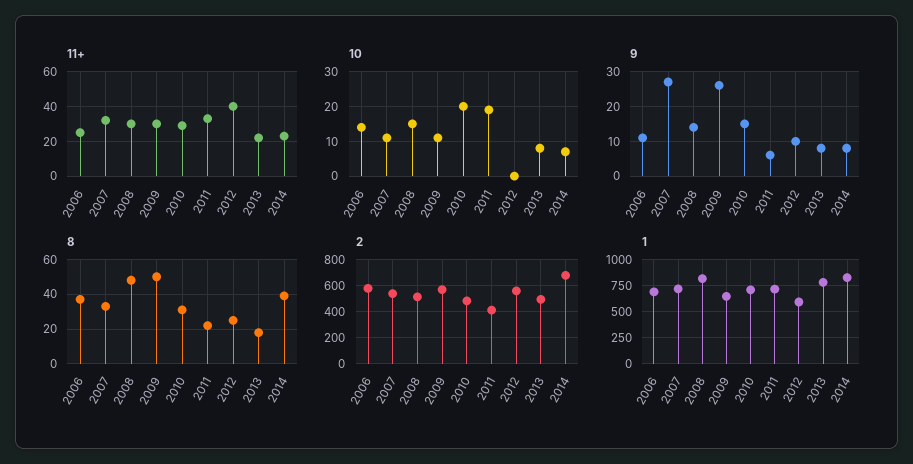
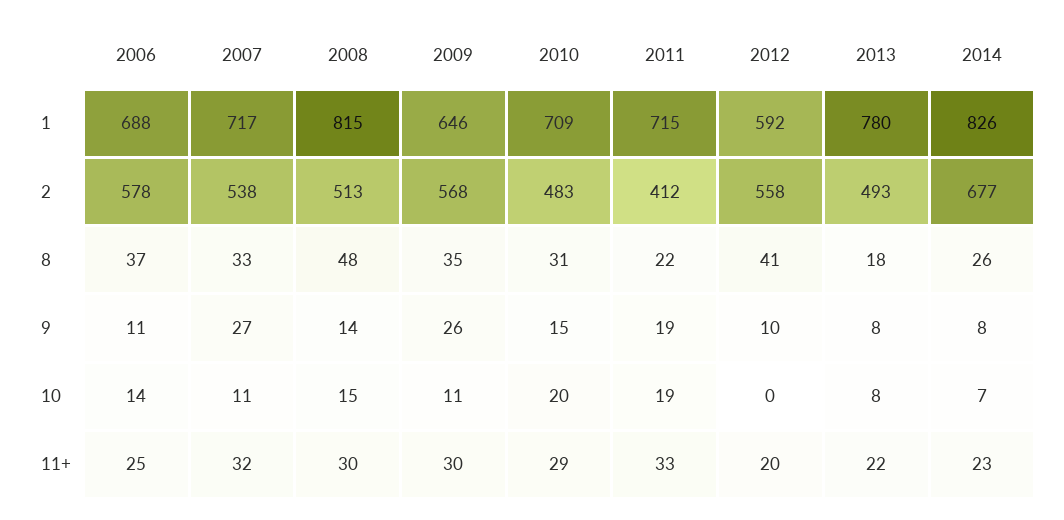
  {
    "11+": {
      "2006": 25,
      "2007": 32,
      "2008": 30,
      "2009": 30,
      "2010": 29,
      "2011": 33,
-     "2012": 40,
+     "2012": 20,
      "2013": 22,
      "2014": 23
    },
    "10": {
      "2006": 14,
      "2007": 11,
      "2008": 15,
      "2009": 11,
      "2010": 20,
      "2011": 19,
      "2012": 0,
      "2013": 8,
      "2014": 7
    },
    "9": {
      "2006": 11,
      "2007": 27,
      "2008": 14,
      "2009": 26,
      "2010": 15,
-     "2011": 5,
+     "2011": 19,
      "2012": 10,
      "2013": 8,
      "2014": 8
    },
    "8": {
      "2006": 37,
      "2007": 33,
      "2008": 48,
-     "2009": 50,
+     "2009": 35,
      "2010": 31,
      "2011": 22,
-     "2012": 25,
+     "2012": 41,
      "2013": 18,
-     "2014": 40
+     "2014": 26
    },
    "2": {
      "2006": 578,
      "2007": 538,
      "2008": 513,
      "2009": 568,
      "2010": 483,
      "2011": 412,
      "2012": 558,
      "2013": 493,
      "2014": 677
    },
    "1": {
      "2006": 688,
      "2007": 717,
      "2008": 815,
      "2009": 646,
      "2010": 709,
      "2011": 715,
      "2012": 592,
      "2013": 780,
      "2014": 826
    }
  }

